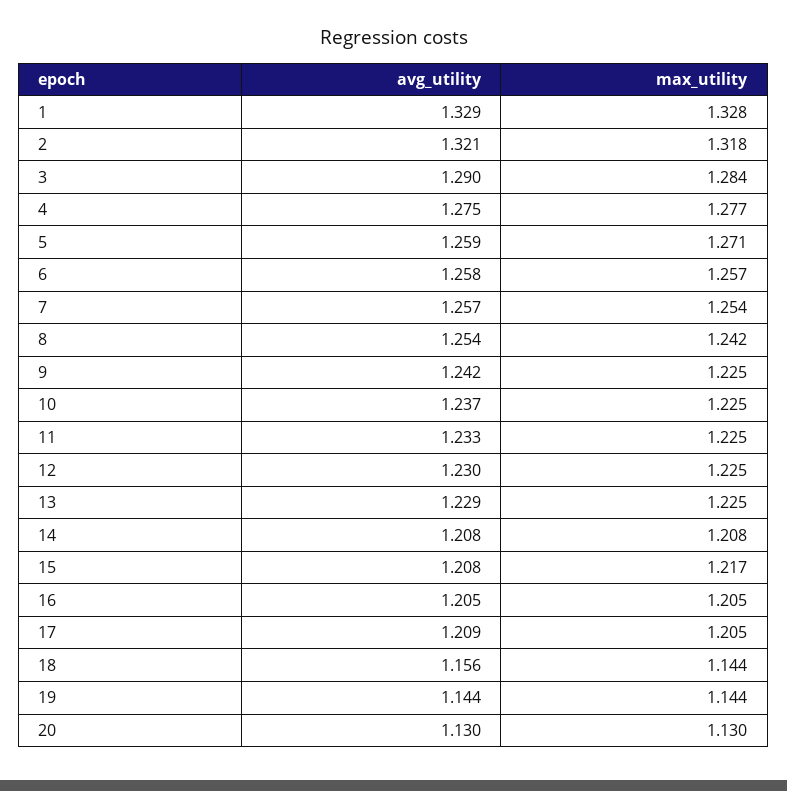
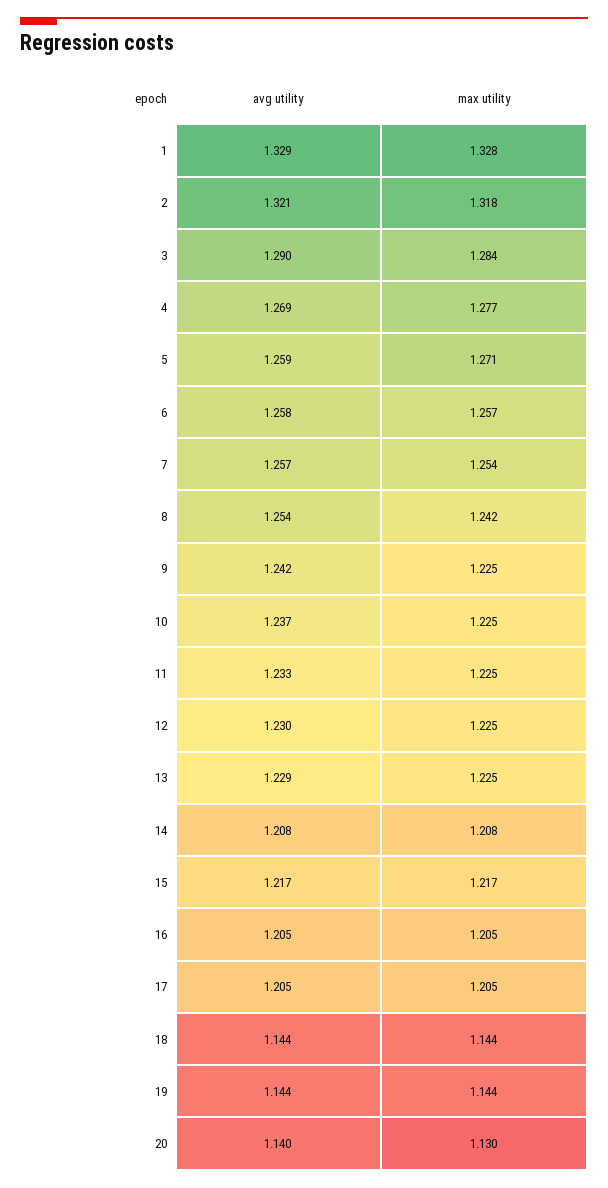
  {
    "avg_utility": {
      "1": 1.329,
      "2": 1.321,
      "3": 1.29,
-     "4": 1.275,
+     "4": 1.269,
      "5": 1.259,
      "6": 1.258,
      "7": 1.257,
      "8": 1.254,
      "9": 1.242,
      "10": 1.237,
      "11": 1.233,
      "12": 1.23,
      "13": 1.229,
      "14": 1.208,
-     "15": 1.208,
+     "15": 1.217,
      "16": 1.205,
-     "17": 1.209,
+     "17": 1.205,
-     "18": 1.156,
+     "18": 1.144,
      "19": 1.144,
-     "20": 1.13
+     "20": 1.14
    },
    "max_utility": {
      "1": 1.328,
      "2": 1.318,
      "3": 1.284,
      "4": 1.277,
      "5": 1.271,
      "6": 1.257,
      "7": 1.254,
      "8": 1.242,
      "9": 1.225,
      "10": 1.225,
      "11": 1.225,
      "12": 1.225,
      "13": 1.225,
      "14": 1.208,
      "15": 1.217,
      "16": 1.205,
      "17": 1.205,
      "18": 1.144,
      "19": 1.144,
      "20": 1.13
    }
  }

